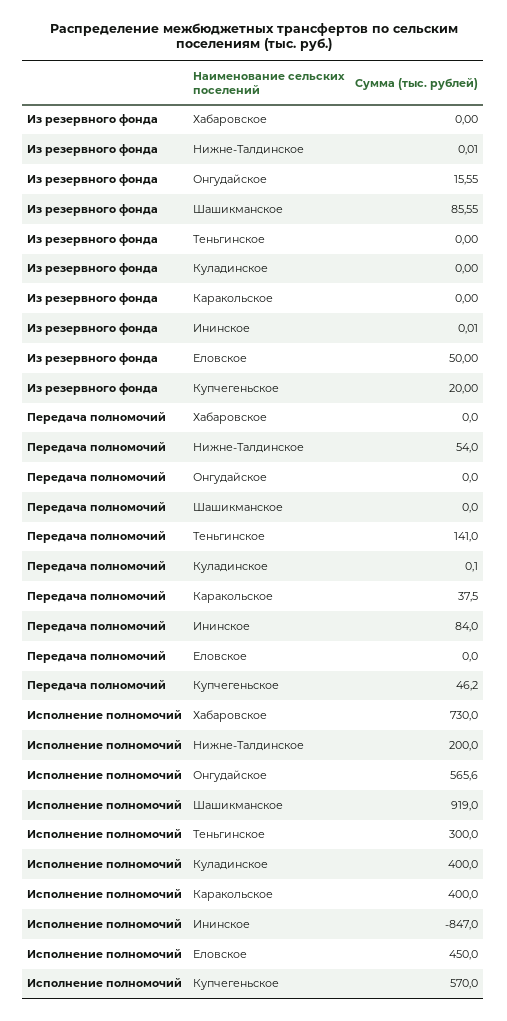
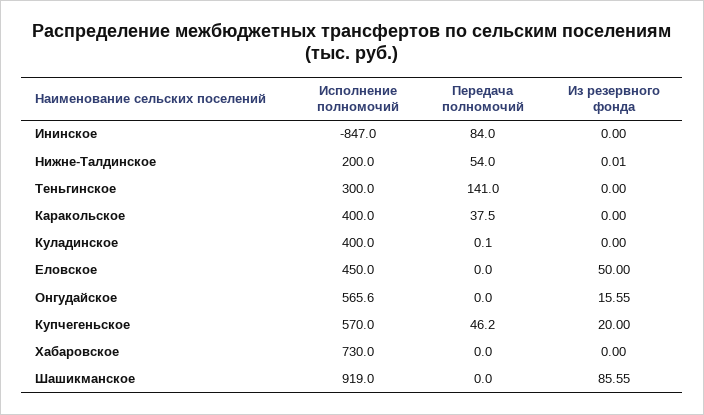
  {
    "Из резервного фонда": {
      "Хабаровское": 0,
      "Нижне-Талдинское": 0.01,
      "Онгудайское": 15.55,
      "Шашикманское": 85.55,
      "Теньгинское": 0,
      "Куладинское": 0,
      "Каракольское": 0,
-     "Ининское": 0.01,
+     "Ининское": 0,
      "Еловское": 50,
      "Купчегеньское": 20
    },
    "Передача полномочий": {
      "Хабаровское": 0,
      "Нижне-Талдинское": 54,
      "Онгудайское": 0,
      "Шашикманское": 0,
      "Теньгинское": 141,
      "Куладинское": 0.1,
      "Каракольское": 37.5,
      "Ининское": 84,
      "Еловское": 0,
      "Купчегеньское": 46.2
    },
    "Исполнение полномочий": {
      "Хабаровское": 730,
      "Нижне-Талдинское": 200,
      "Онгудайское": 565.6,
      "Шашикманское": 919,
      "Теньгинское": 300,
      "Куладинское": 400,
      "Каракольское": 400,
      "Ининское": -847,
      "Еловское": 450,
      "Купчегеньское": 570
    }
  }

